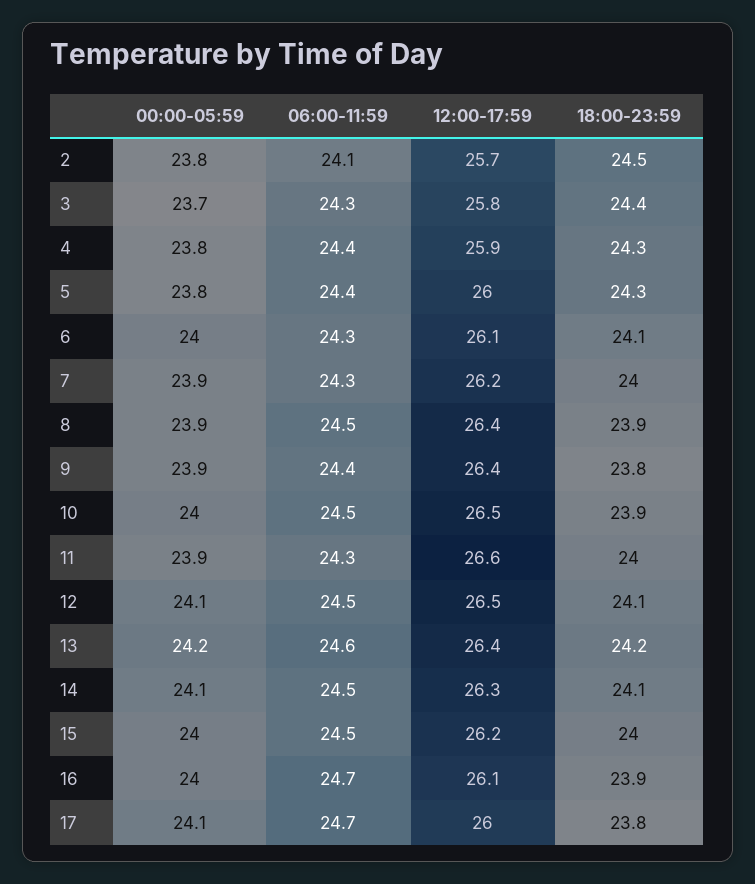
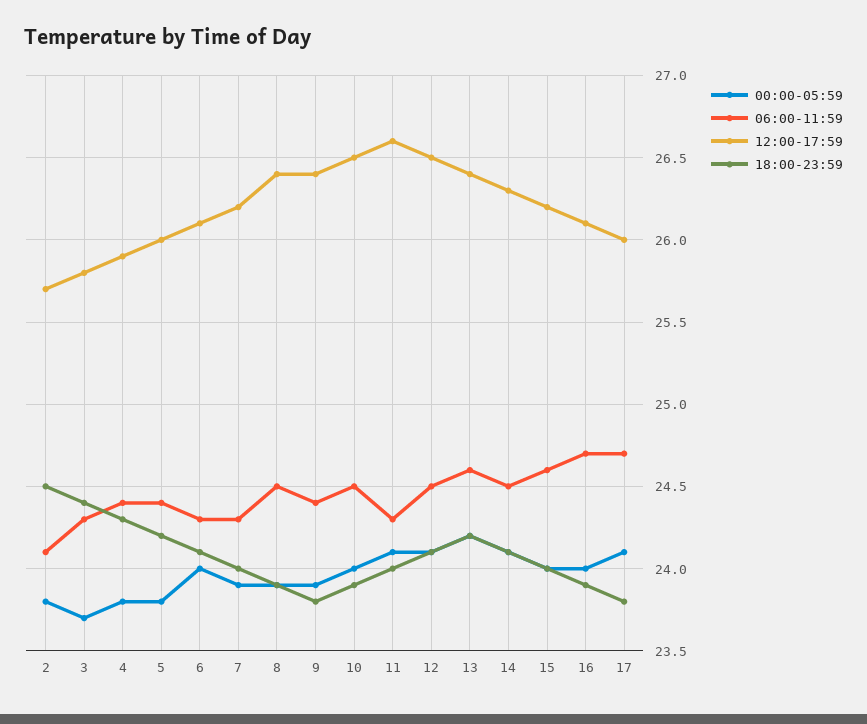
  {
    "00:00-05:59": {
      "2": 23.8,
      "3": 23.7,
      "4": 23.8,
      "5": 23.8,
      "6": 24,
      "7": 23.9,
      "8": 23.9,
      "9": 23.9,
      "10": 24,
-     "11": 23.9,
+     "11": 24.1,
      "12": 24.1,
      "13": 24.2,
      "14": 24.1,
      "15": 24,
      "16": 24,
      "17": 24.1
    },
    "06:00-11:59": {
      "2": 24.1,
      "3": 24.3,
      "4": 24.4,
      "5": 24.4,
      "6": 24.3,
      "7": 24.3,
      "8": 24.5,
      "9": 24.4,
      "10": 24.5,
      "11": 24.3,
      "12": 24.5,
      "13": 24.6,
      "14": 24.5,
-     "15": 24.5,
+     "15": 24.6,
      "16": 24.7,
      "17": 24.7
    },
    "12:00-17:59": {
      "2": 25.7,
      "3": 25.8,
      "4": 25.9,
      "5": 26,
      "6": 26.1,
      "7": 26.2,
      "8": 26.4,
      "9": 26.4,
      "10": 26.5,
      "11": 26.6,
      "12": 26.5,
      "13": 26.4,
      "14": 26.3,
      "15": 26.2,
      "16": 26.1,
      "17": 26
    },
    "18:00-23:59": {
      "2": 24.5,
      "3": 24.4,
      "4": 24.3,
-     "5": 24.3,
+     "5": 24.2,
      "6": 24.1,
      "7": 24,
      "8": 23.9,
      "9": 23.8,
      "10": 23.9,
      "11": 24,
      "12": 24.1,
      "13": 24.2,
      "14": 24.1,
      "15": 24,
      "16": 23.9,
      "17": 23.8
    }
  }

